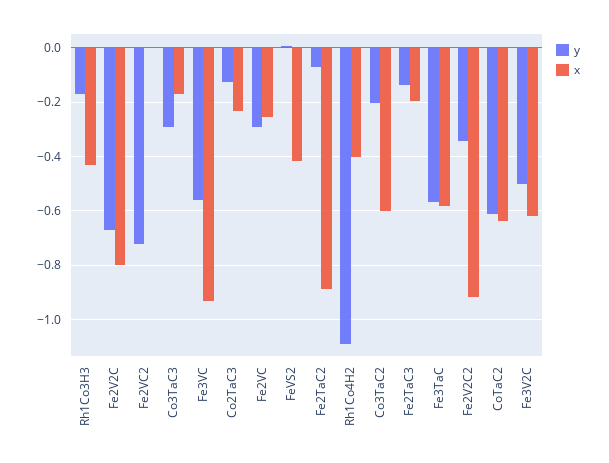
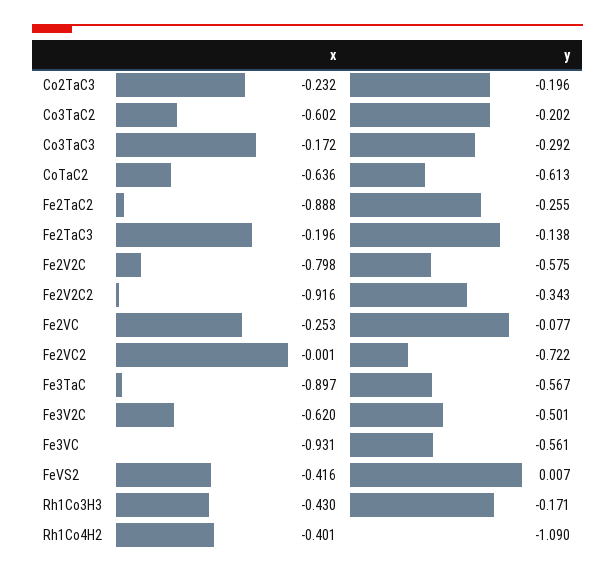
  {
    "y": {
      "Rh1Co3H3": -0.171,
-     "Fe2V2C": -0.675,
+     "Fe2V2C": -0.575,
      "Fe2VC2": -0.722,
      "Co3TaC3": -0.292,
      "Fe3VC": -0.561,
-     "Co2TaC3": -0.125,
+     "Co2TaC3": -0.196,
-     "Fe2VC": -0.3,
+     "Fe2VC": -0.077,
      "FeVS2": 0.007,
-     "Fe2TaC2": -0.075,
+     "Fe2TaC2": -0.255,
      "Rh1Co4H2": -1.09,
      "Co3TaC2": -0.202,
      "Fe2TaC3": -0.138,
      "Fe3TaC": -0.567,
      "Fe2V2C2": -0.343,
      "CoTaC2": -0.613,
      "Fe3V2C": -0.501
    },
    "x": {
      "Rh1Co3H3": -0.43,
      "Fe2V2C": -0.798,
      "Fe2VC2": -0.001,
      "Co3TaC3": -0.172,
      "Fe3VC": -0.931,
      "Co2TaC3": -0.232,
      "Fe2VC": -0.253,
      "FeVS2": -0.416,
      "Fe2TaC2": -0.888,
      "Rh1Co4H2": -0.401,
      "Co3TaC2": -0.602,
      "Fe2TaC3": -0.196,
-     "Fe3TaC": -0.575,
+     "Fe3TaC": -0.897,
      "Fe2V2C2": -0.916,
      "CoTaC2": -0.636,
      "Fe3V2C": -0.62
    }
  }

